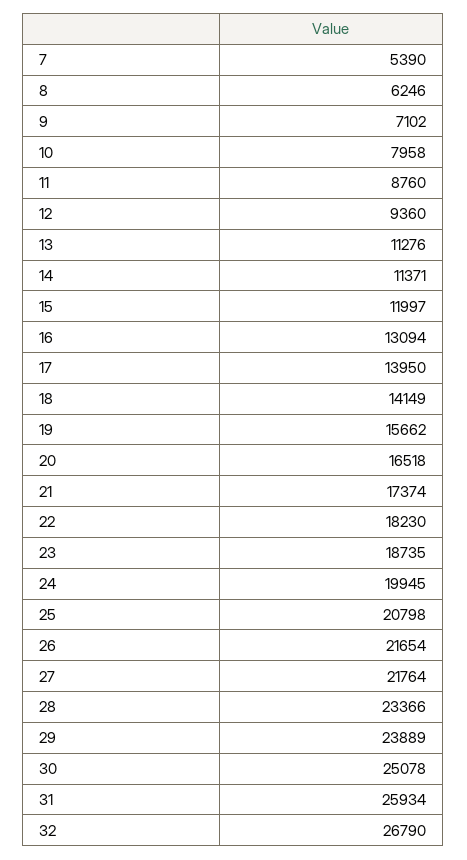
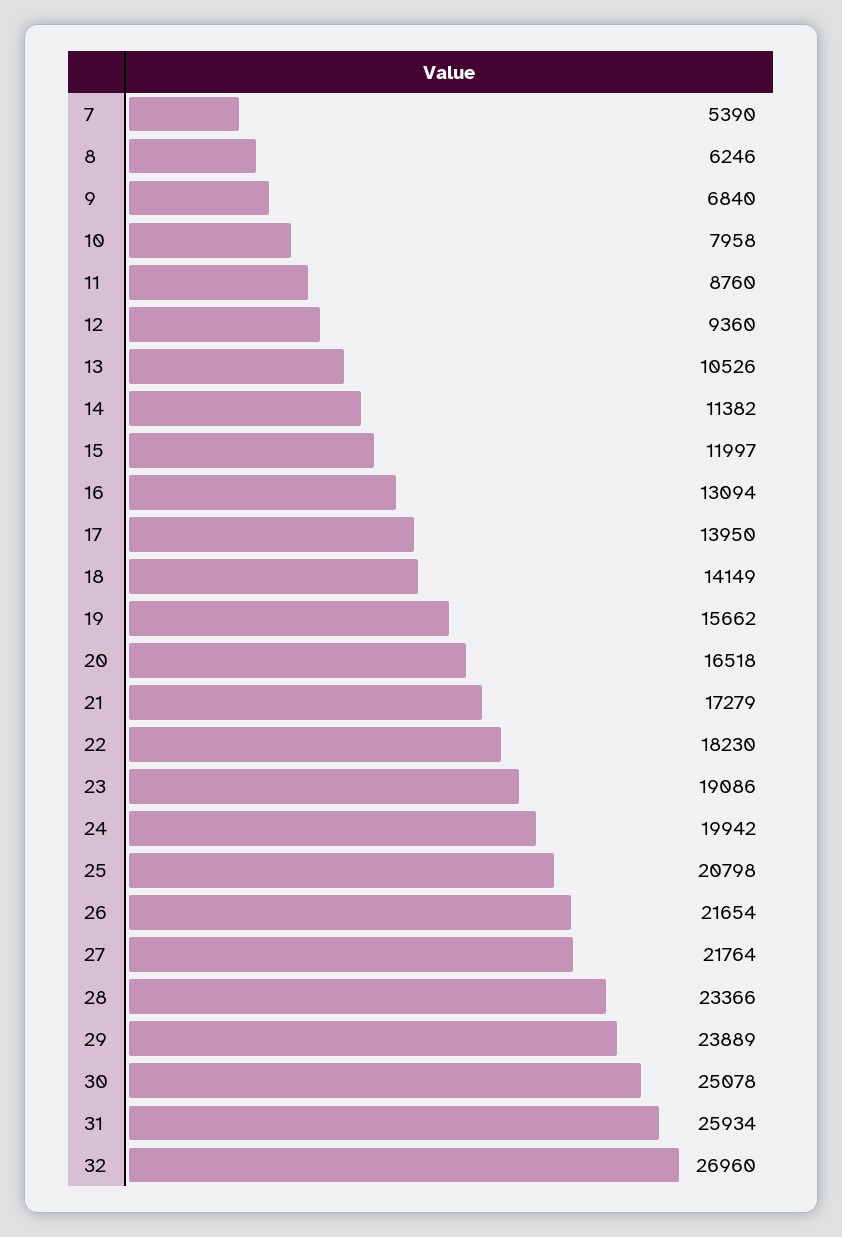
  {
    "7": 5390,
    "8": 6246,
-   "9": 7102,
+   "9": 6840,
    "10": 7958,
    "11": 8760,
    "12": 9360,
-   "13": 11276,
+   "13": 10526,
-   "14": 11371,
+   "14": 11382,
    "15": 11997,
    "16": 13094,
    "17": 13950,
    "18": 14149,
    "19": 15662,
    "20": 16518,
-   "21": 17374,
+   "21": 17279,
    "22": 18230,
-   "23": 18735,
+   "23": 19086,
-   "24": 19945,
+   "24": 19942,
    "25": 20798,
    "26": 21654,
    "27": 21764,
    "28": 23366,
    "29": 23889,
    "30": 25078,
    "31": 25934,
-   "32": 26790
+   "32": 26960
  }

